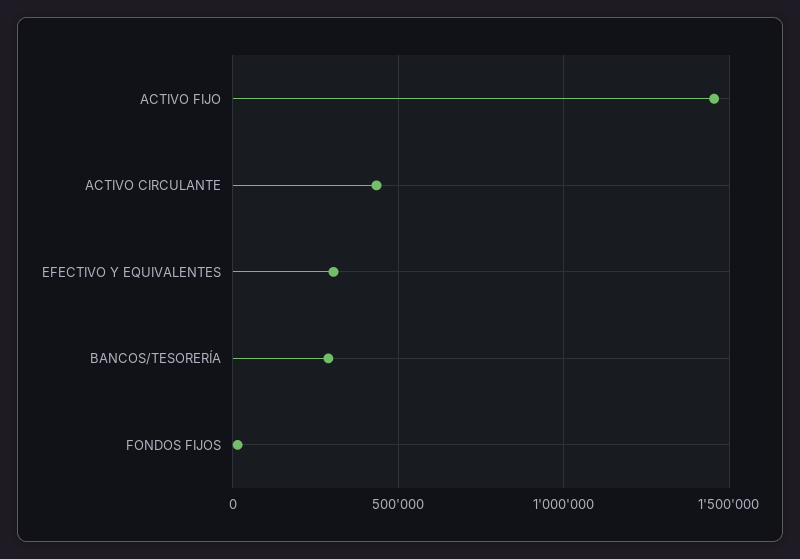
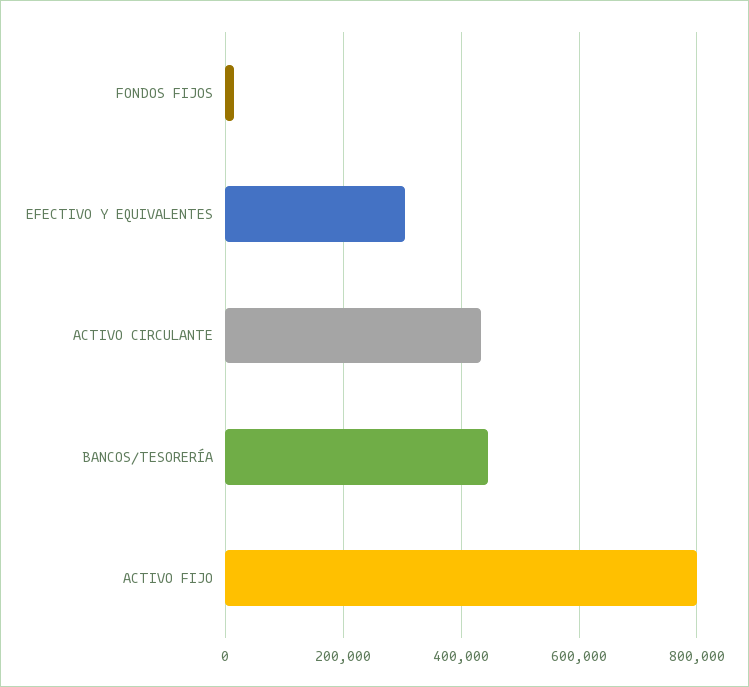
  {
-   "ACTIVO FIJO": 1450000,
+   "ACTIVO FIJO": 800000,
    "ACTIVO CIRCULANTE": 440000,
    "EFECTIVO Y EQUIVALENTES": 300000,
-   "BANCOS/TESORERÍA": 300000,
+   "BANCOS/TESORERÍA": 440000,
    "FONDOS FIJOS": 20000
  }

